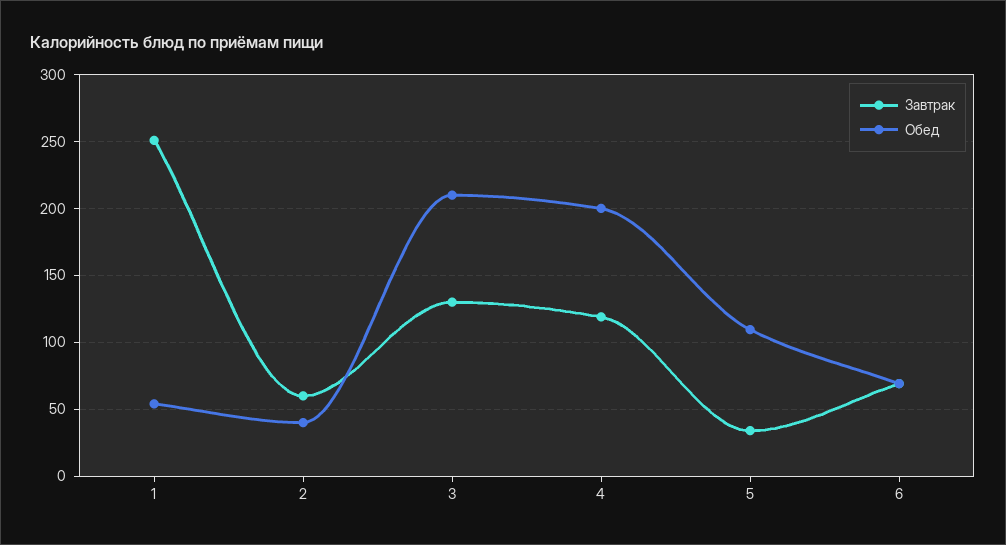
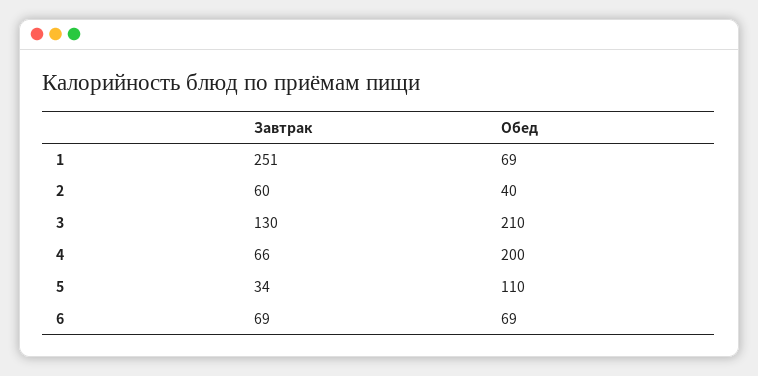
  {
    "Завтрак": {
      "1": 251,
      "2": 60,
      "3": 130,
-     "4": 120,
+     "4": 66,
      "5": 34,
      "6": 69
    },
    "Обед": {
-     "1": 55,
+     "1": 69,
      "2": 40,
      "3": 210,
      "4": 200,
      "5": 110,
      "6": 69
    }
  }

